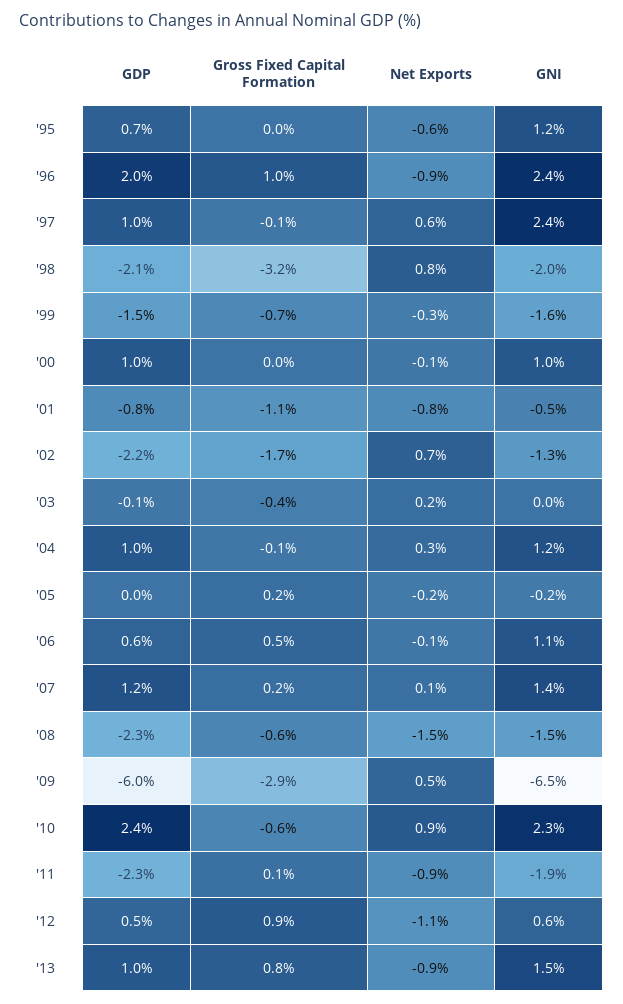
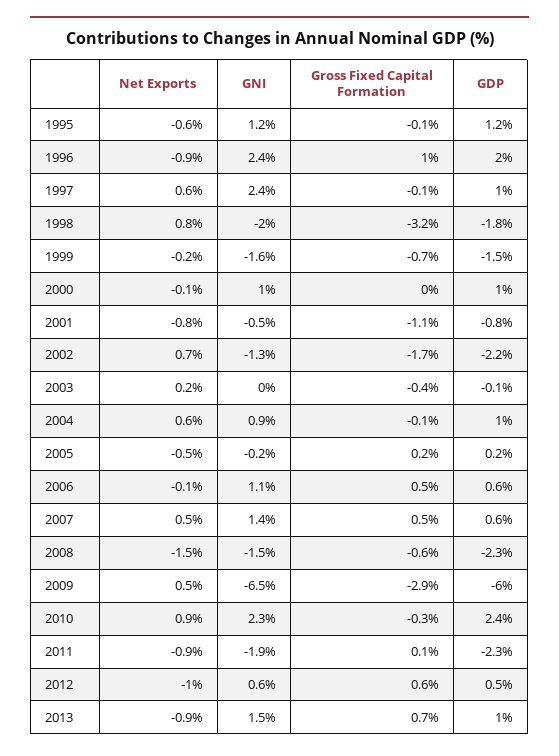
  {
    "GDP": {
-     "'95": 0.7,
+     "'95": 1.2,
      "'96": 2,
      "'97": 1,
-     "'98": -2.1,
+     "'98": -1.8,
      "'99": -1.5,
      "'00": 1,
      "'01": -0.8,
      "'02": -2.2,
      "'03": -0.1,
      "'04": 1,
-     "'05": 0,
+     "'05": 0.2,
      "'06": 0.6,
-     "'07": 1.2,
+     "'07": 0.6,
      "'08": -2.3,
      "'09": -6,
      "'10": 2.4,
      "'11": -2.3,
      "'12": 0.5,
      "'13": 1
    },
    "Gross Fixed Capital Formation": {
-     "'95": 0,
+     "'95": -0.1,
      "'96": 1,
      "'97": -0.1,
      "'98": -3.2,
      "'99": -0.7,
      "'00": 0,
      "'01": -1.1,
      "'02": -1.7,
      "'03": -0.4,
      "'04": -0.1,
      "'05": 0.2,
      "'06": 0.5,
-     "'07": 0.2,
+     "'07": 0.5,
      "'08": -0.6,
      "'09": -2.9,
-     "'10": -0.6,
+     "'10": -0.3,
      "'11": 0.1,
-     "'12": 0.9,
+     "'12": 0.6,
-     "'13": 0.8
+     "'13": 0.7
    },
    "Net Exports": {
      "'95": -0.6,
      "'96": -0.9,
      "'97": 0.6,
      "'98": 0.8,
-     "'99": -0.3,
+     "'99": -0.2,
      "'00": -0.1,
      "'01": -0.8,
      "'02": 0.7,
      "'03": 0.2,
-     "'04": 0.3,
+     "'04": 0.6,
-     "'05": -0.2,
+     "'05": -0.5,
      "'06": -0.1,
-     "'07": 0.1,
+     "'07": 0.5,
      "'08": -1.5,
      "'09": 0.5,
      "'10": 0.9,
      "'11": -0.9,
-     "'12": -1.1,
+     "'12": -1,
      "'13": -0.9
    },
    "GNI": {
      "'95": 1.2,
      "'96": 2.4,
      "'97": 2.4,
      "'98": -2,
      "'99": -1.6,
      "'00": 1,
      "'01": -0.5,
      "'02": -1.3,
      "'03": 0,
-     "'04": 1.2,
+     "'04": 0.9,
      "'05": -0.2,
      "'06": 1.1,
      "'07": 1.4,
      "'08": -1.5,
      "'09": -6.5,
      "'10": 2.3,
      "'11": -1.9,
      "'12": 0.6,
      "'13": 1.5
    }
  }

